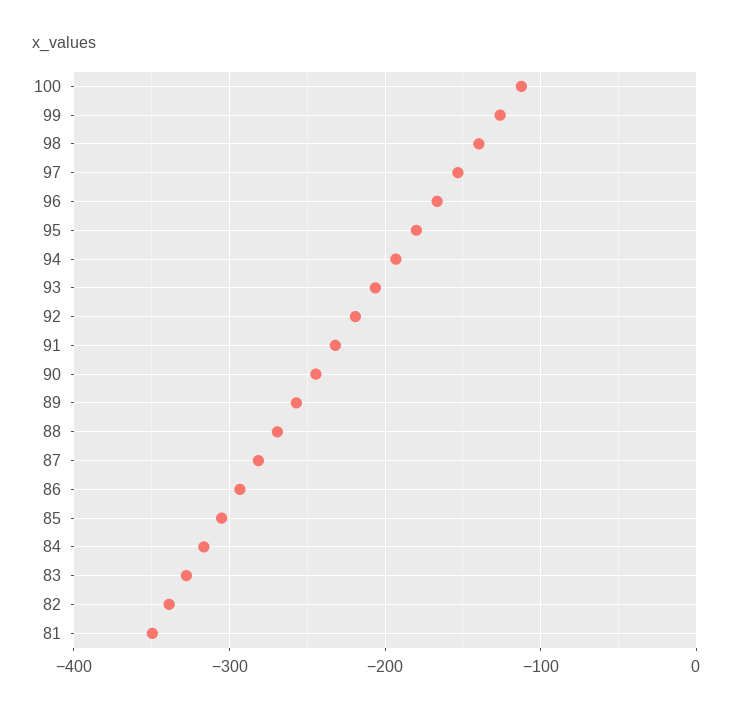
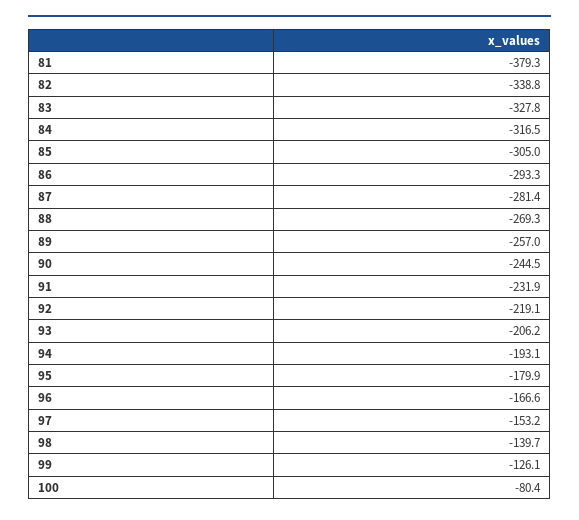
  {
-   "100": -110,
+   "100": -80.4,
    "99": -126.1,
    "98": -139.7,
    "97": -153.2,
    "96": -166.6,
    "95": -179.9,
    "94": -193.1,
    "93": -206.2,
    "92": -219.1,
    "91": -231.9,
    "90": -244.5,
    "89": -257,
    "88": -269.3,
    "87": -281.4,
    "86": -293.3,
    "85": -305,
    "84": -316.5,
    "83": -327.8,
    "82": -338.8,
-   "81": -350
+   "81": -379.3
  }

